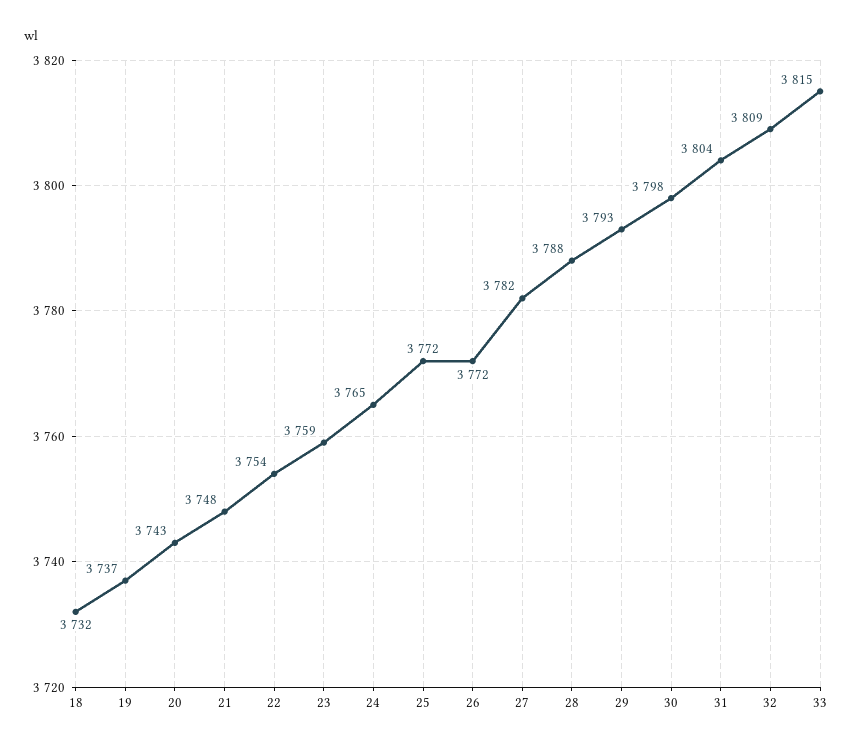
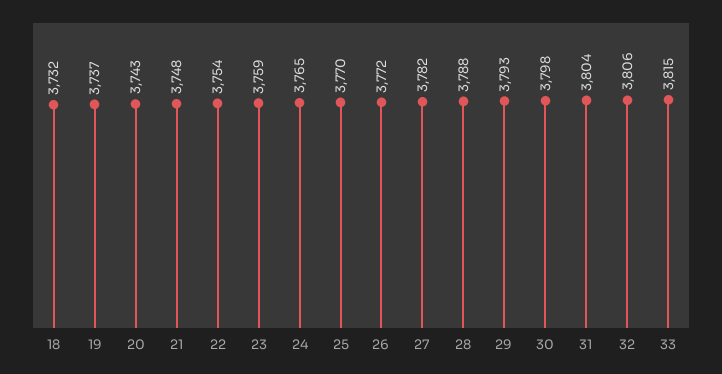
  {
    "18": 3732,
    "19": 3737,
    "20": 3743,
    "21": 3748,
    "22": 3754,
    "23": 3759,
    "24": 3765,
-   "25": 3772,
+   "25": 3770,
    "26": 3772,
    "27": 3782,
    "28": 3788,
    "29": 3793,
    "30": 3798,
    "31": 3804,
-   "32": 3809,
+   "32": 3806,
    "33": 3815
  }

